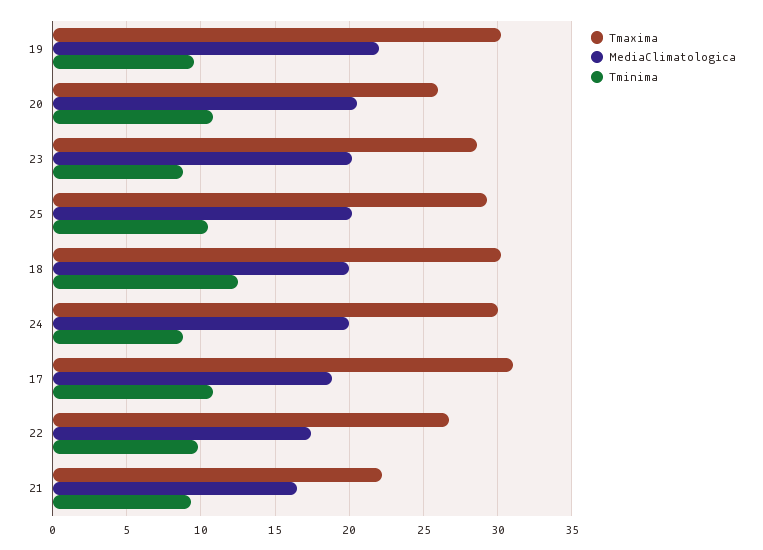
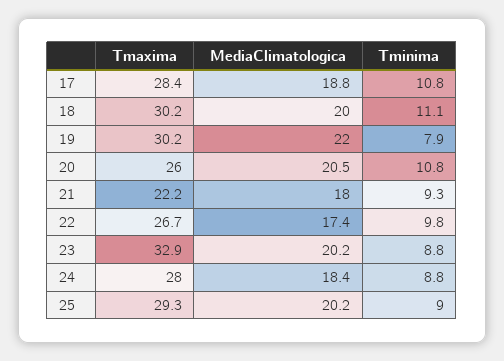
  {
    "Tmaxima": {
      "19": 30.2,
      "20": 26,
-     "23": 28.5,
+     "23": 32.9,
      "25": 29.3,
      "18": 30.2,
-     "24": 30,
+     "24": 28,
-     "17": 31,
+     "17": 28.4,
      "22": 26.7,
      "21": 22.2
    },
    "MediaClimatologica": {
      "19": 22,
      "20": 20.5,
      "23": 20.2,
      "25": 20.2,
      "18": 20,
-     "24": 20,
+     "24": 18.4,
      "17": 18.8,
      "22": 17.4,
-     "21": 16.5
+     "21": 18
    },
    "Tminima": {
-     "19": 9.5,
+     "19": 7.9,
      "20": 10.8,
      "23": 8.8,
-     "25": 10.5,
+     "25": 9,
-     "18": 12.5,
+     "18": 11.1,
      "24": 8.8,
      "17": 10.8,
      "22": 9.8,
      "21": 9.3
    }
  }

